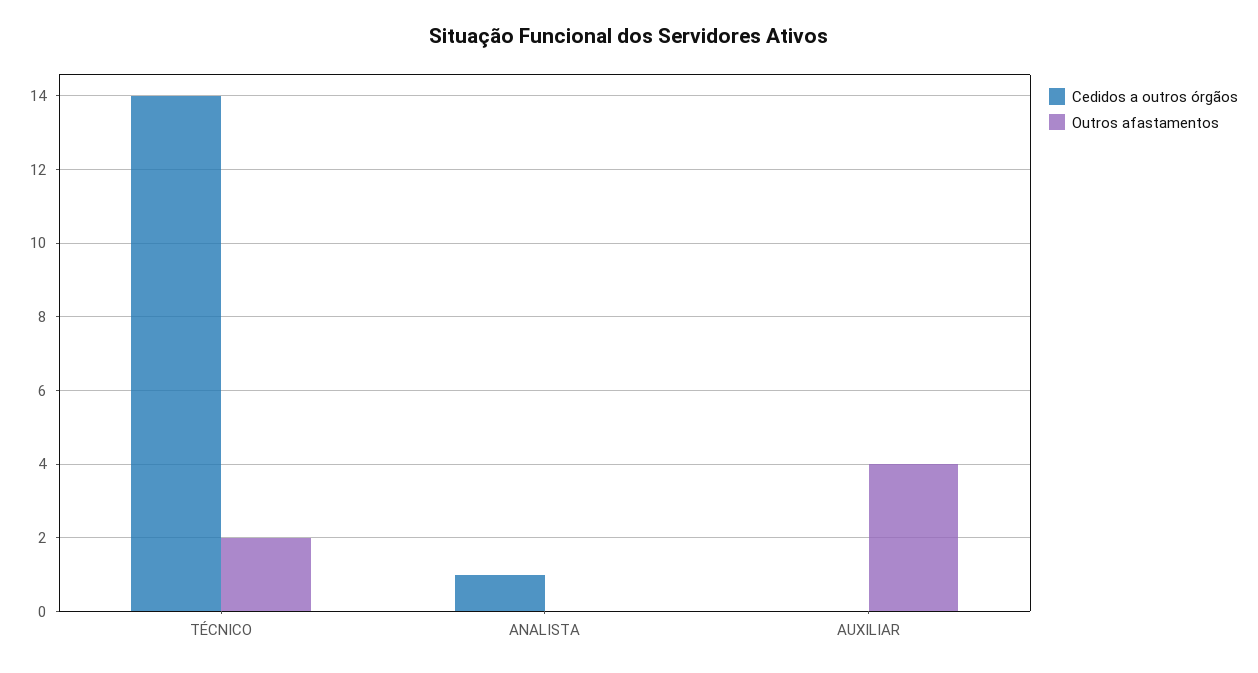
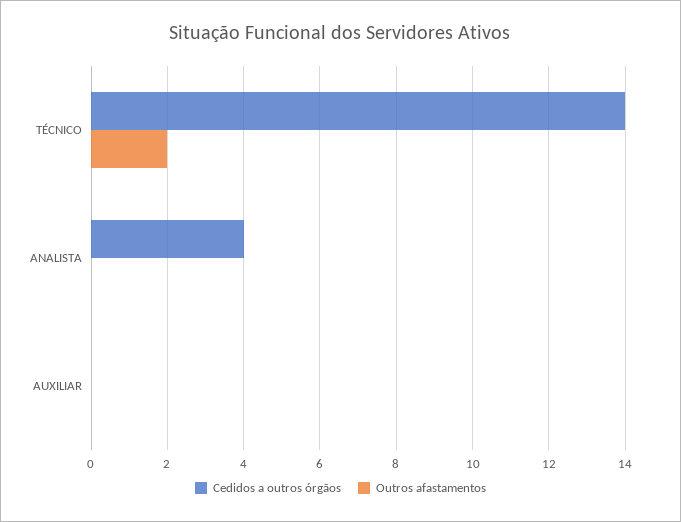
  {
    "Cedidos a outros órgãos": {
      "TÉCNICO": 14,
-     "ANALISTA": 1,
+     "ANALISTA": 4,
      "AUXILIAR": 0
    },
    "Outros afastamentos": {
      "TÉCNICO": 2,
      "ANALISTA": 0,
-     "AUXILIAR": 4
+     "AUXILIAR": 0
    }
  }

